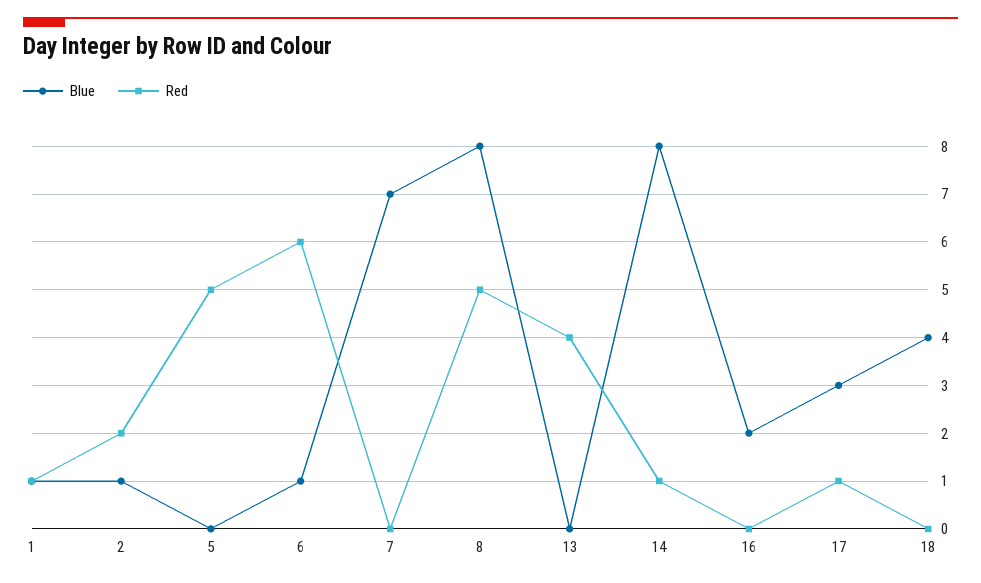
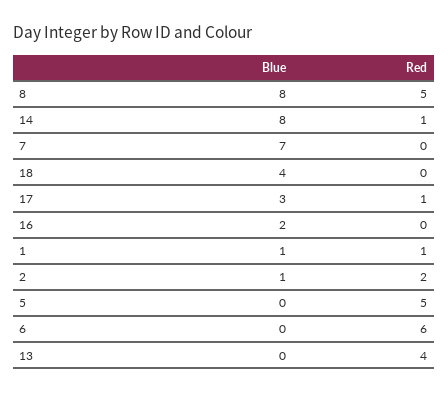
  {
    "Blue": {
      "1": 1,
      "2": 1,
      "5": 0,
-     "6": 1,
+     "6": 0,
      "7": 7,
      "8": 8,
      "13": 0,
      "14": 8,
      "16": 2,
      "17": 3,
      "18": 4
    },
    "Red": {
      "1": 1,
      "2": 2,
      "5": 5,
      "6": 6,
      "7": 0,
      "8": 5,
      "13": 4,
      "14": 1,
      "16": 0,
      "17": 1,
      "18": 0
    }
  }

